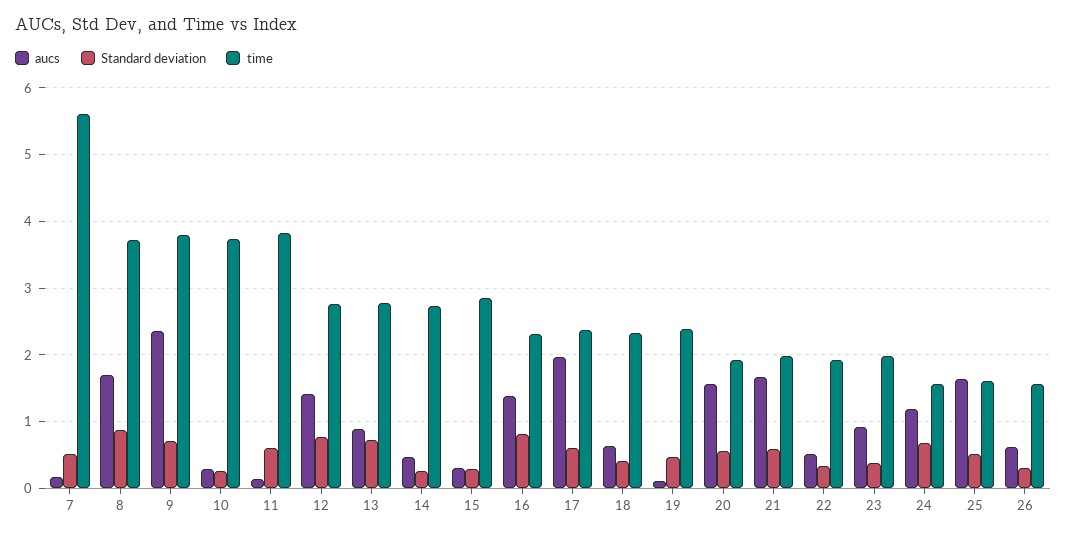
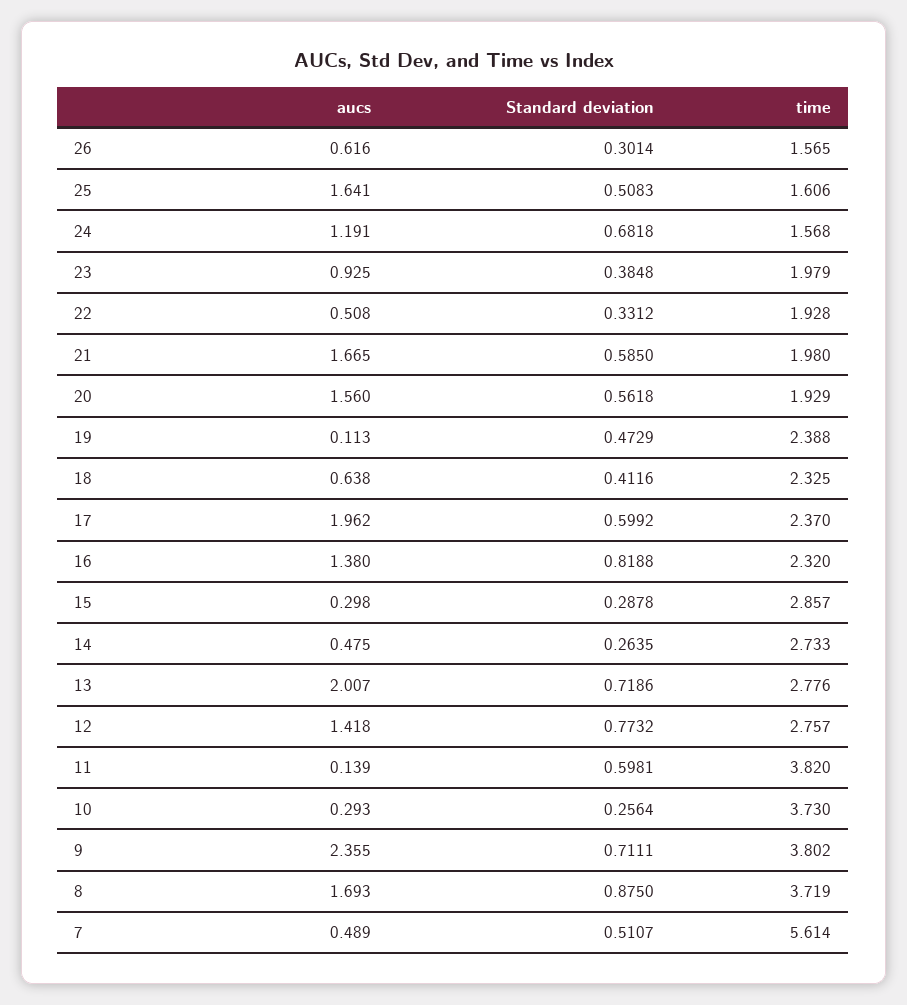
  {
    "aucs": {
-     "7": 0.2,
+     "7": 0.489,
      "8": 1.693,
      "9": 2.355,
      "10": 0.293,
      "11": 0.139,
      "12": 1.418,
-     "13": 0.9,
+     "13": 2.007,
      "14": 0.475,
      "15": 0.298,
      "16": 1.38,
      "17": 1.962,
      "18": 0.638,
      "19": 0.113,
      "20": 1.56,
      "21": 1.665,
      "22": 0.508,
      "23": 0.925,
      "24": 1.191,
      "25": 1.641,
      "26": 0.616
    },
    "Standard deviation": {
      "7": 0.5107,
      "8": 0.875,
      "9": 0.7111,
      "10": 0.2564,
      "11": 0.5981,
      "12": 0.7732,
      "13": 0.7186,
      "14": 0.2635,
      "15": 0.2878,
      "16": 0.8188,
      "17": 0.5992,
      "18": 0.4116,
      "19": 0.4729,
      "20": 0.5618,
      "21": 0.585,
      "22": 0.3312,
      "23": 0.3848,
      "24": 0.6818,
      "25": 0.5083,
      "26": 0.3014
    },
    "time": {
      "7": 5.614,
      "8": 3.719,
      "9": 3.802,
      "10": 3.73,
      "11": 3.82,
      "12": 2.757,
      "13": 2.776,
      "14": 2.733,
      "15": 2.857,
      "16": 2.32,
      "17": 2.37,
      "18": 2.325,
      "19": 2.388,
      "20": 1.929,
      "21": 1.98,
      "22": 1.928,
      "23": 1.979,
      "24": 1.568,
      "25": 1.606,
      "26": 1.565
    }
  }

